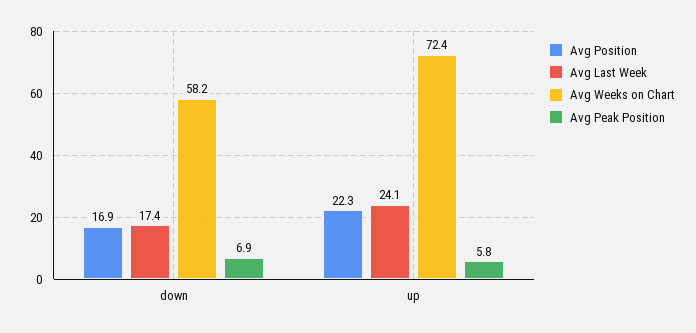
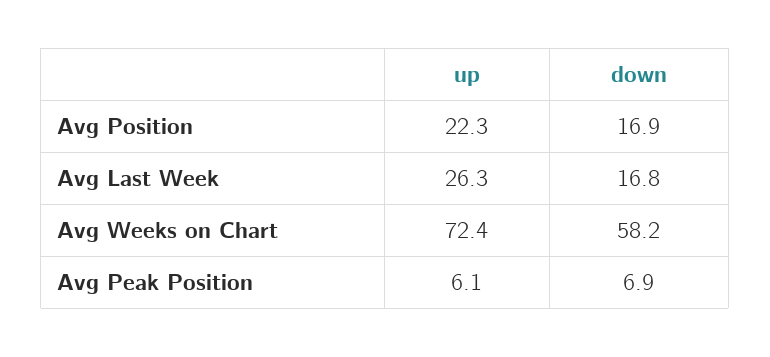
  {
    "Avg Position": {
      "down": 16.9,
      "up": 22.3
    },
    "Avg Last Week": {
-     "down": 17.4,
+     "down": 16.8,
-     "up": 24.1
+     "up": 26.3
    },
    "Avg Weeks on Chart": {
      "down": 58.2,
      "up": 72.4
    },
    "Avg Peak Position": {
      "down": 6.9,
-     "up": 5.8
+     "up": 6.1
    }
  }

